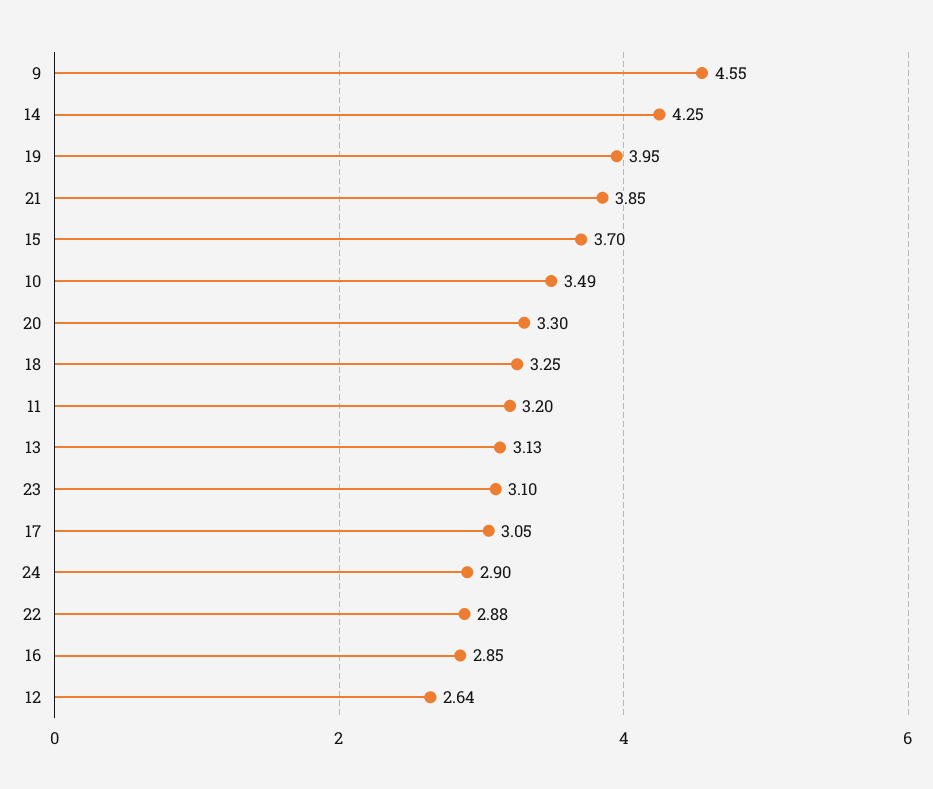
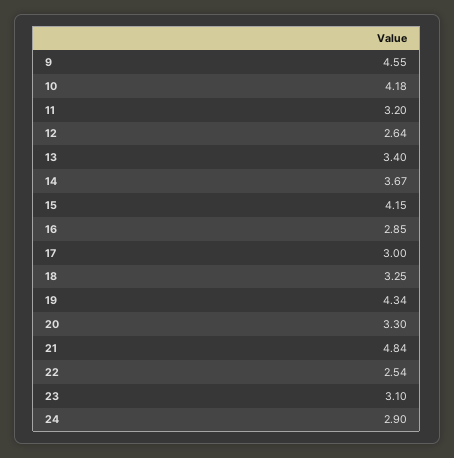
  {
    "9": 4.55,
-   "14": 4.25,
+   "14": 3.67,
-   "19": 3.95,
+   "19": 4.34,
-   "21": 3.85,
+   "21": 4.84,
-   "15": 3.7,
+   "15": 4.15,
-   "10": 3.49,
+   "10": 4.18,
    "20": 3.3,
    "18": 3.25,
    "11": 3.2,
-   "13": 3.13,
+   "13": 3.4,
    "23": 3.1,
-   "17": 3.05,
+   "17": 3,
    "24": 2.9,
-   "22": 2.88,
+   "22": 2.54,
    "16": 2.85,
    "12": 2.64
  }

